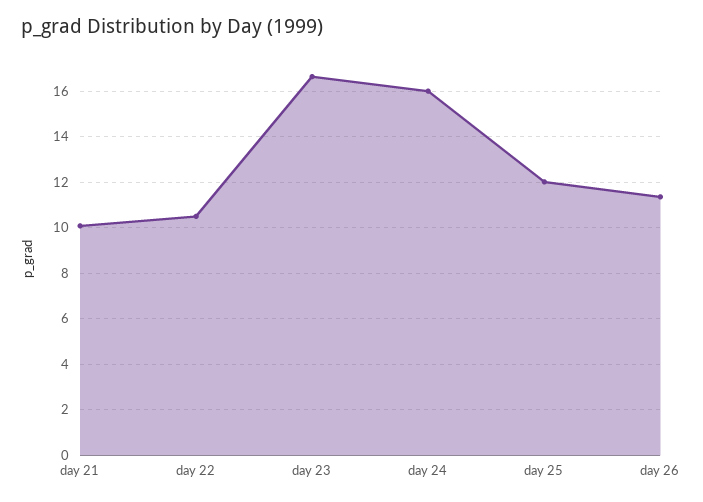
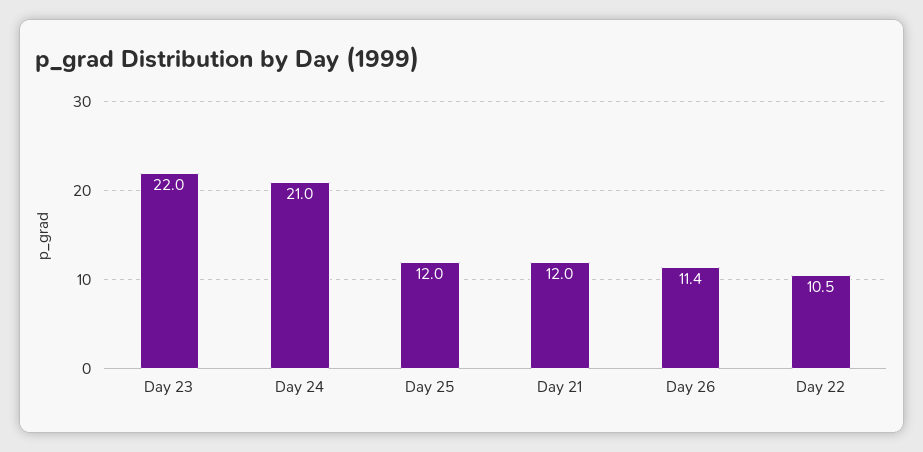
  {
-   "day 21": 10,
+   "day 21": 12,
    "day 22": 10.5,
-   "day 23": 16.5,
+   "day 23": 22,
-   "day 24": 16,
+   "day 24": 21,
    "day 25": 12,
    "day 26": 11.4
  }

